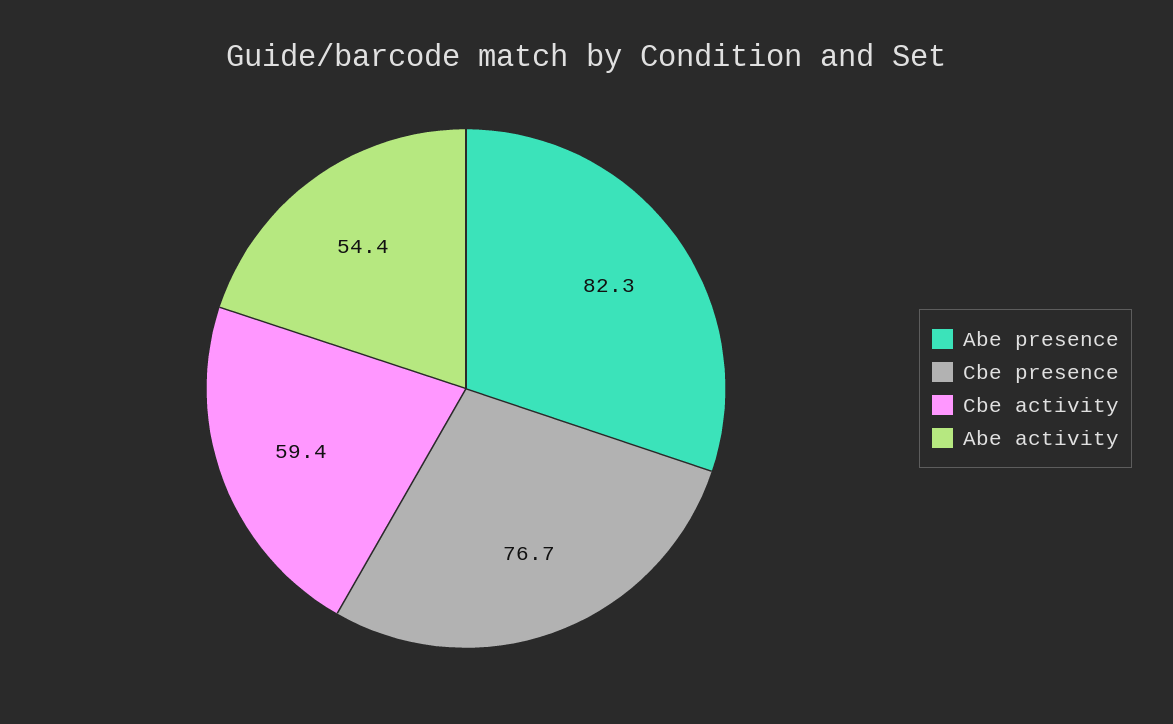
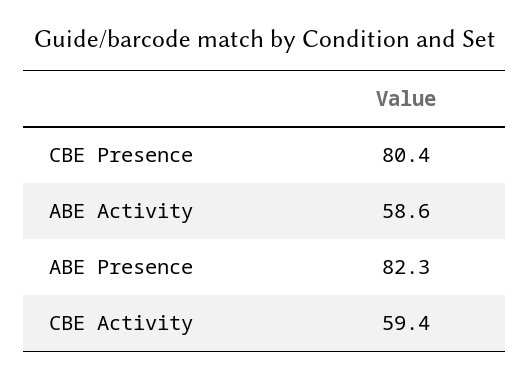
  {
    "Abe presence": 82.3,
-   "Cbe presence": 76.7,
+   "Cbe presence": 80.4,
    "Cbe activity": 59.4,
-   "Abe activity": 54.4
+   "Abe activity": 58.6
  }

